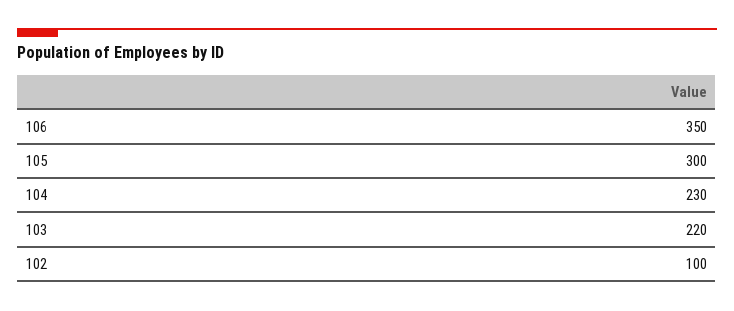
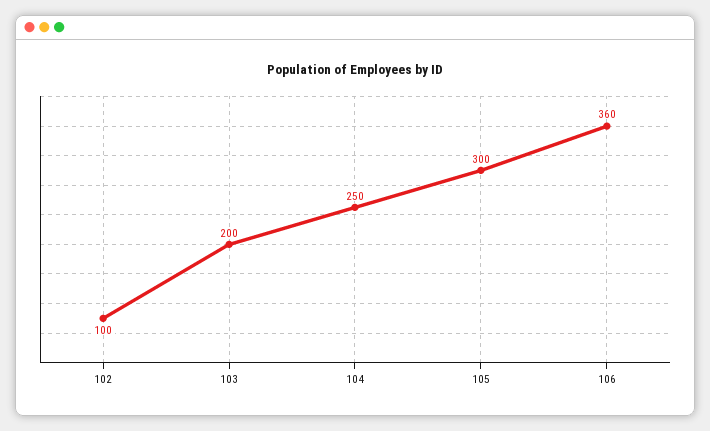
  {
-   "106": 350,
+   "106": 360,
    "105": 300,
-   "104": 230,
+   "104": 250,
-   "103": 220,
+   "103": 200,
    "102": 100
  }

